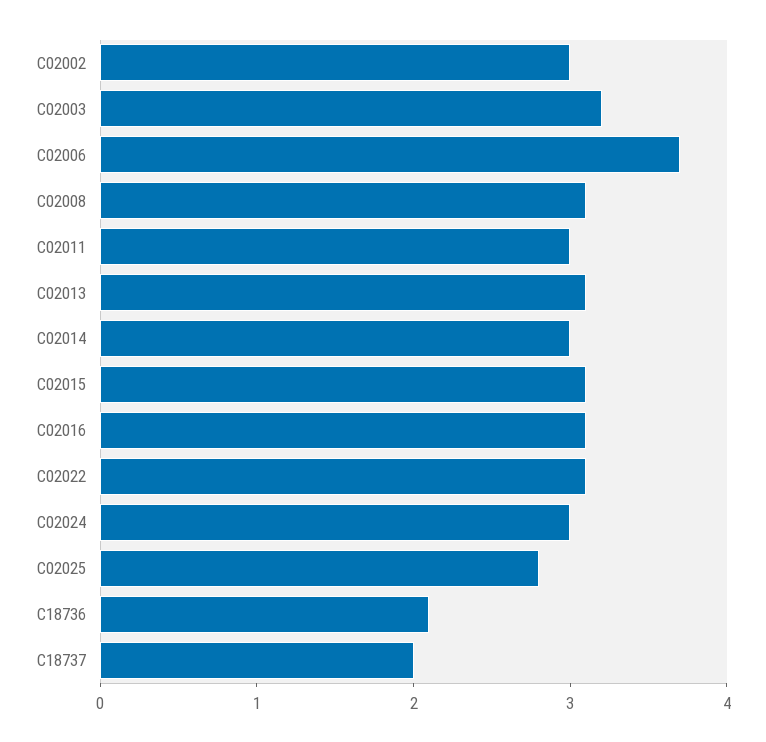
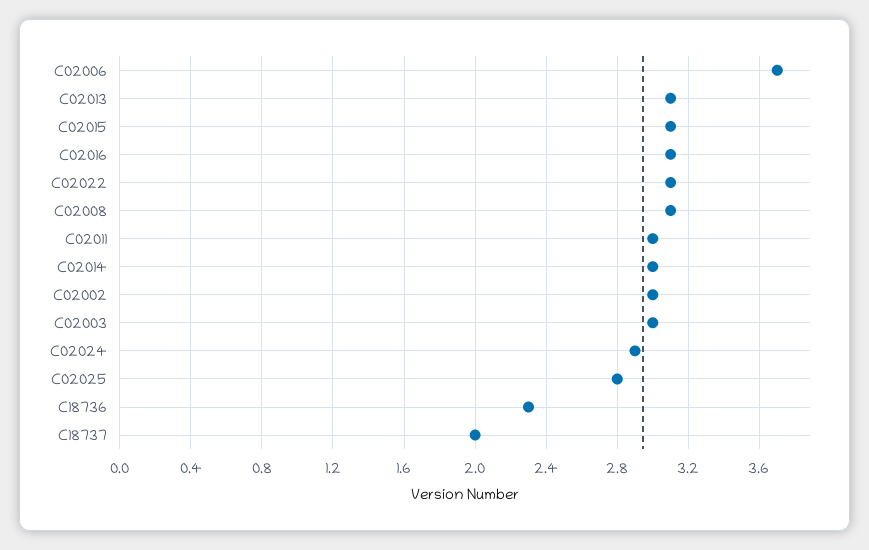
  {
    "C02002": 3,
-   "C02003": 3.2,
+   "C02003": 3,
    "C02006": 3.7,
    "C02008": 3.1,
    "C02011": 3,
    "C02013": 3.1,
    "C02014": 3,
    "C02015": 3.1,
    "C02016": 3.1,
    "C02022": 3.1,
-   "C02024": 3,
+   "C02024": 2.9,
    "C02025": 2.8,
-   "C18736": 2.1,
+   "C18736": 2.3,
    "C18737": 2
  }

